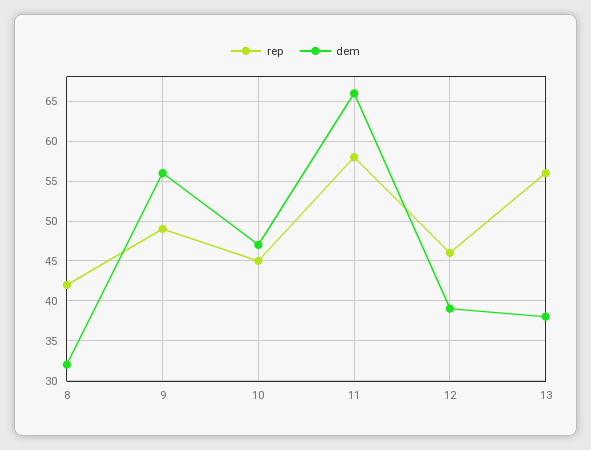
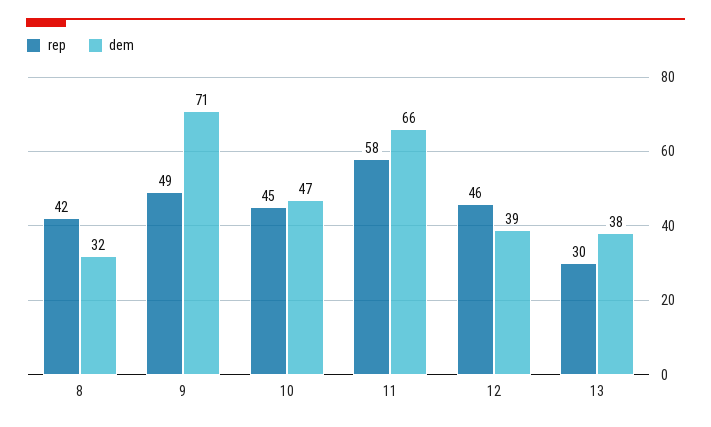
  {
    "rep": {
      "8": 42,
      "9": 49,
      "10": 45,
      "11": 58,
      "12": 46,
-     "13": 56
+     "13": 30
    },
    "dem": {
      "8": 32,
-     "9": 56,
+     "9": 71,
      "10": 47,
      "11": 66,
      "12": 39,
      "13": 38
    }
  }

